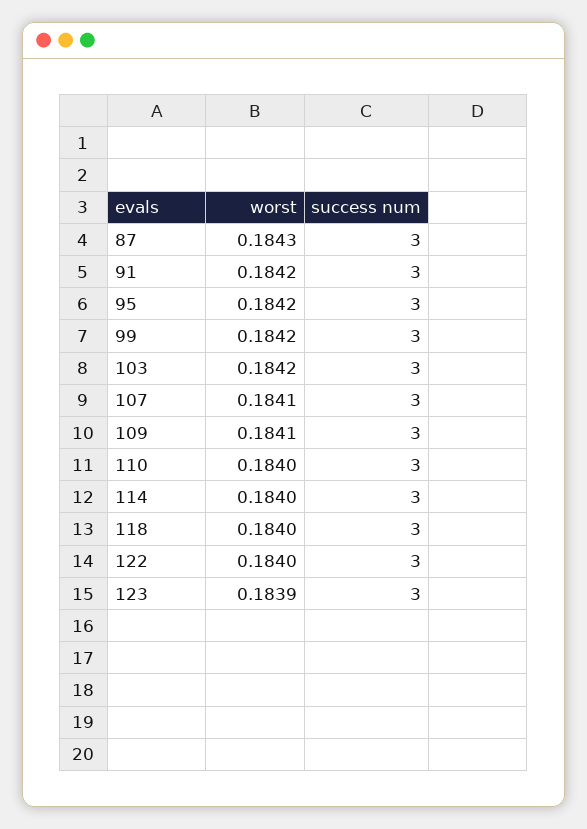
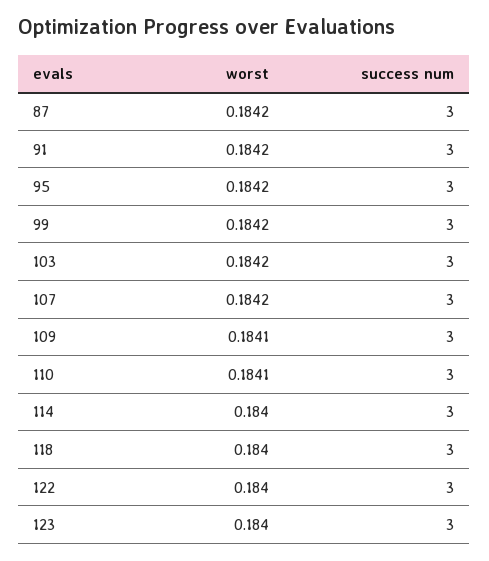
  {
    "worst": {
-     "87": 0.1843,
+     "87": 0.1842,
      "91": 0.1842,
      "95": 0.1842,
      "99": 0.1842,
      "103": 0.1842,
-     "107": 0.1841,
+     "107": 0.1842,
      "109": 0.1841,
-     "110": 0.184,
+     "110": 0.1841,
      "114": 0.184,
      "118": 0.184,
      "122": 0.184,
-     "123": 0.1839
+     "123": 0.184
    },
    "success num": {
      "87": 3,
      "91": 3,
      "95": 3,
      "99": 3,
      "103": 3,
      "107": 3,
      "109": 3,
      "110": 3,
      "114": 3,
      "118": 3,
      "122": 3,
      "123": 3
    }
  }

